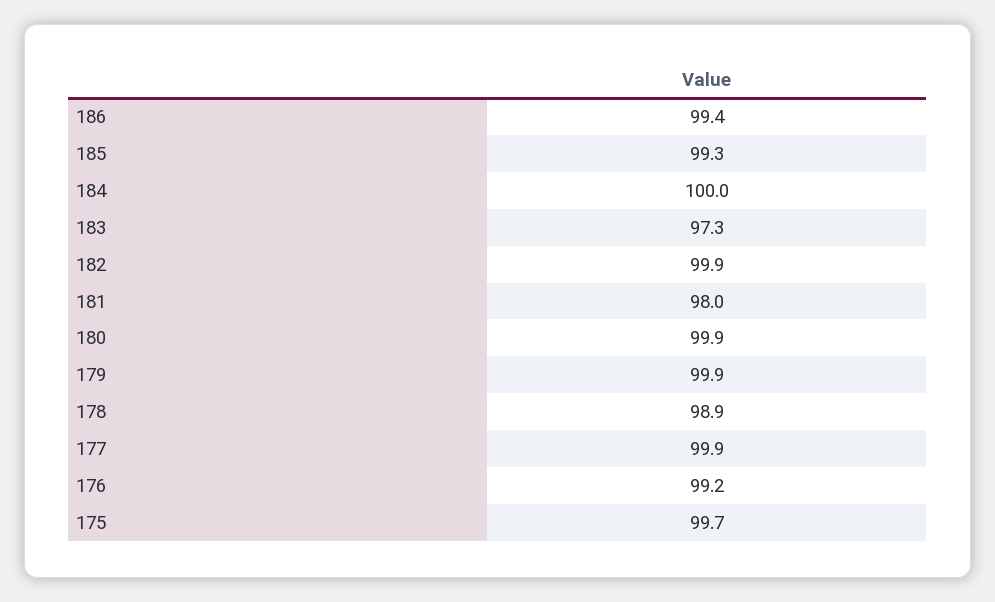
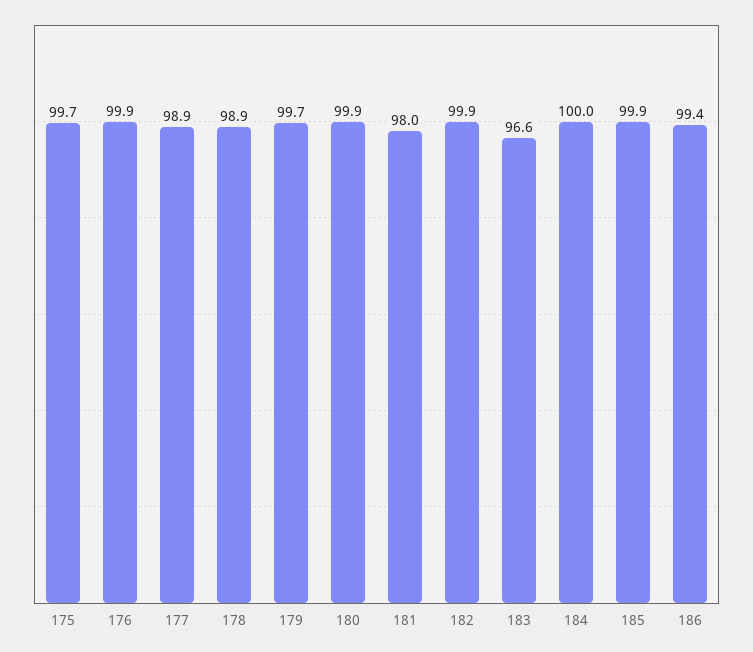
  {
    "186": 99.4,
-   "185": 99.3,
+   "185": 99.9,
    "184": 100,
-   "183": 97.3,
+   "183": 96.6,
    "182": 99.9,
    "181": 98,
    "180": 99.9,
-   "179": 99.9,
+   "179": 99.7,
    "178": 98.9,
-   "177": 99.9,
+   "177": 98.9,
-   "176": 99.2,
+   "176": 99.9,
    "175": 99.7
  }

